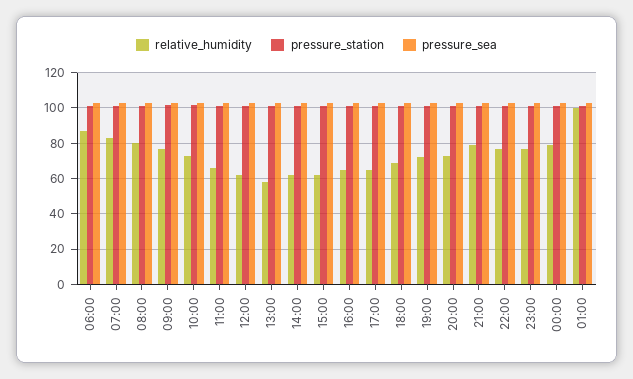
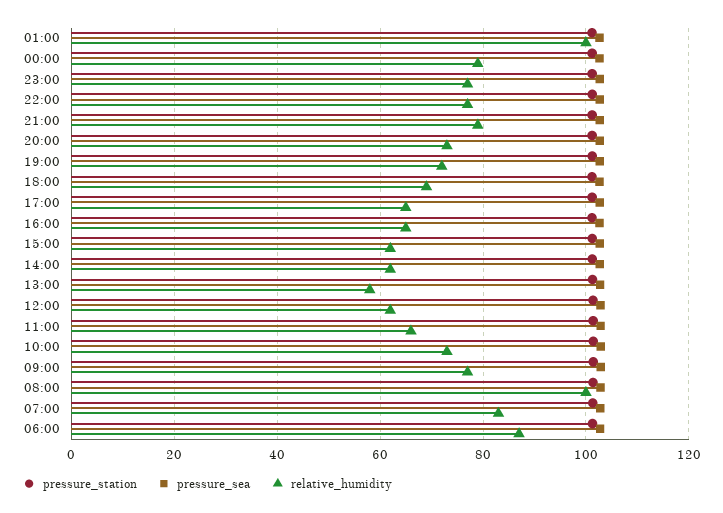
  {
    "relative_humidity": {
      "06:00": 88,
      "07:00": 84,
-     "08:00": 80,
+     "08:00": 100,
      "09:00": 78,
      "10:00": 74,
      "11:00": 66,
      "12:00": 62,
      "13:00": 58,
      "14:00": 62,
      "15:00": 62,
      "16:00": 66,
      "17:00": 66,
      "18:00": 70,
      "19:00": 72,
      "20:00": 74,
      "21:00": 80,
      "22:00": 78,
      "23:00": 78,
      "00:00": 80,
      "01:00": 100
    },
    "pressure_station": {
      "06:00": 102,
      "07:00": 102,
      "08:00": 102,
      "09:00": 102,
      "10:00": 102,
      "11:00": 102,
      "12:00": 102,
      "13:00": 102,
      "14:00": 102,
      "15:00": 102,
      "16:00": 102,
      "17:00": 102,
      "18:00": 102,
      "19:00": 102,
      "20:00": 102,
      "21:00": 102,
      "22:00": 102,
      "23:00": 102,
      "00:00": 102,
      "01:00": 102
    },
    "pressure_sea": {
      "06:00": 102,
      "07:00": 102,
      "08:00": 102,
      "09:00": 102,
      "10:00": 102,
      "11:00": 102,
      "12:00": 102,
      "13:00": 102,
      "14:00": 102,
      "15:00": 102,
      "16:00": 102,
      "17:00": 102,
      "18:00": 102,
      "19:00": 102,
      "20:00": 102,
      "21:00": 102,
      "22:00": 102,
      "23:00": 102,
      "00:00": 102,
      "01:00": 102
    }
  }

